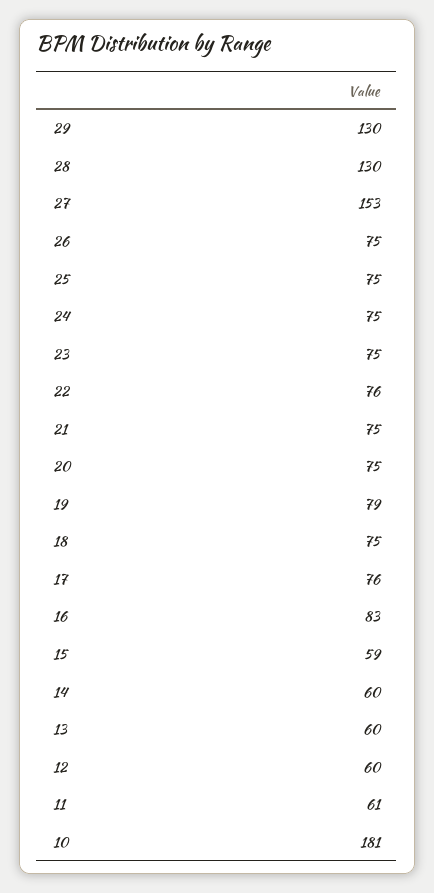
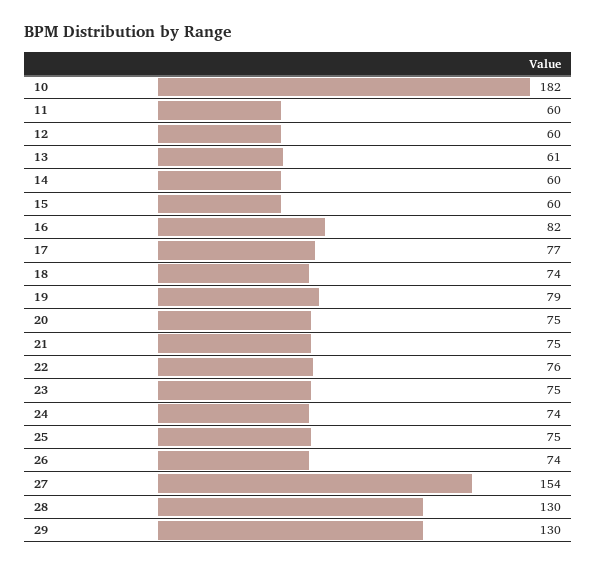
  {
    "29": 130,
    "28": 130,
-   "27": 153,
+   "27": 154,
-   "26": 75,
+   "26": 74,
    "25": 75,
-   "24": 75,
+   "24": 74,
    "23": 75,
    "22": 76,
    "21": 75,
    "20": 75,
    "19": 79,
-   "18": 75,
+   "18": 74,
-   "17": 76,
+   "17": 77,
-   "16": 83,
+   "16": 82,
-   "15": 59,
+   "15": 60,
    "14": 60,
-   "13": 60,
+   "13": 61,
    "12": 60,
-   "11": 61,
+   "11": 60,
-   "10": 181
+   "10": 182
  }

